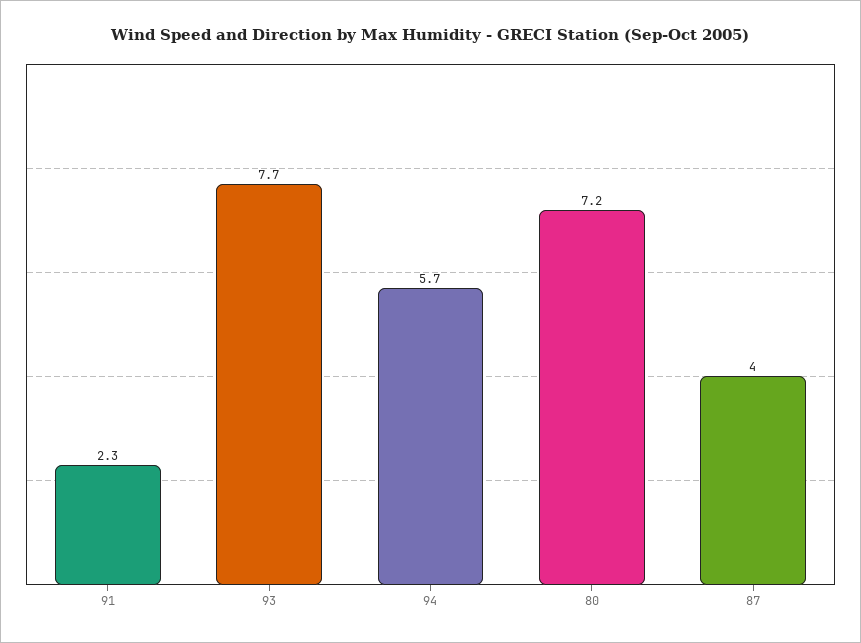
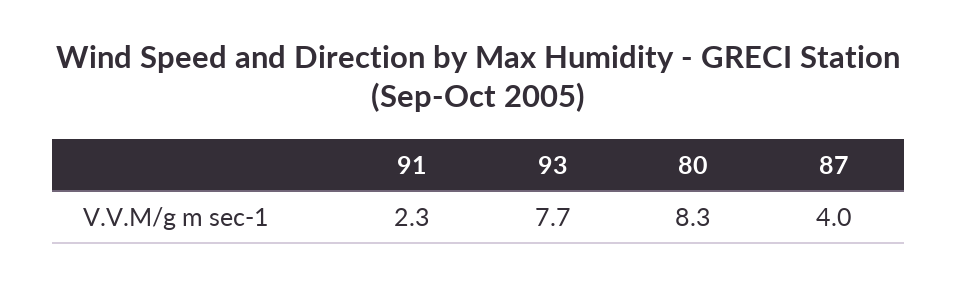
  {
    "91": 2.3,
    "93": 7.7,
-   "94": 5.7,
-   "80": 7.2,
+   "80": 8.3,
    "87": 4
  }

